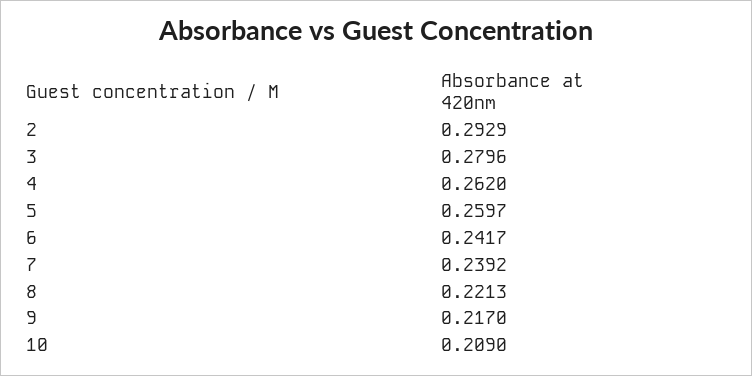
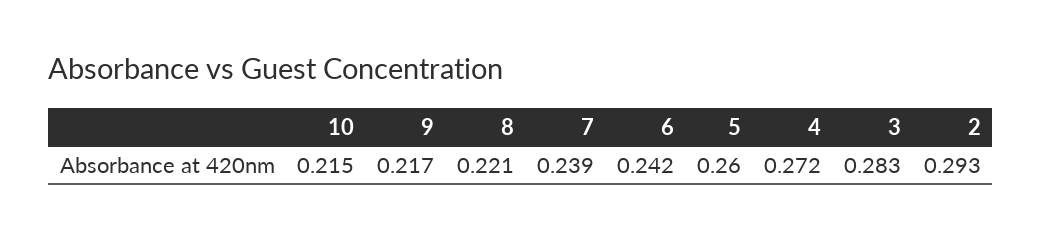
  {
    "2": 0.2929,
-   "3": 0.2796,
+   "3": 0.283,
-   "4": 0.262,
+   "4": 0.272,
    "5": 0.2597,
    "6": 0.2417,
    "7": 0.2392,
    "8": 0.2213,
    "9": 0.217,
-   "10": 0.209
+   "10": 0.215
  }

